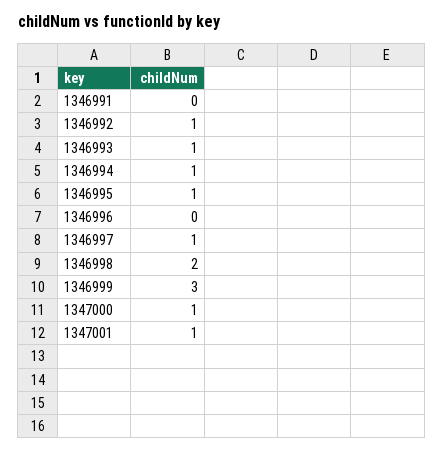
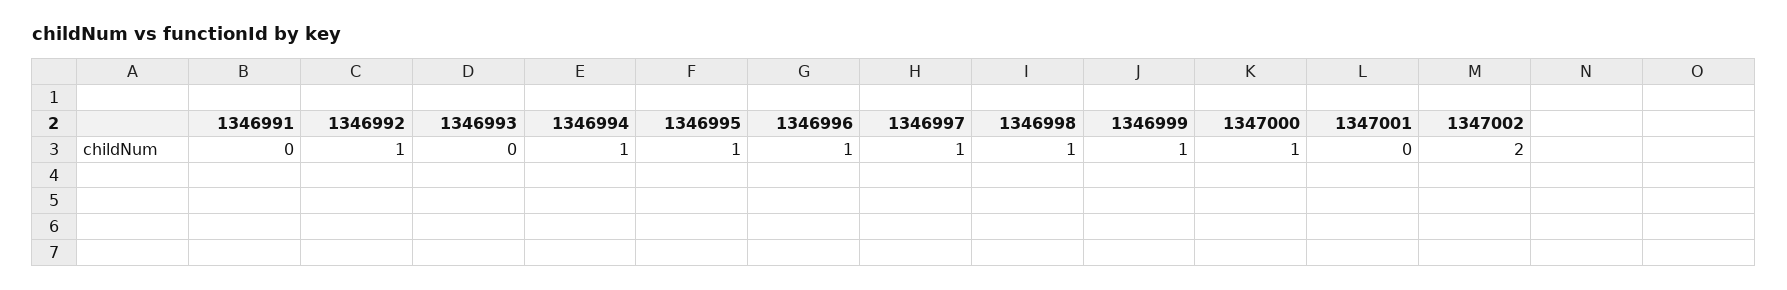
  {
    "1346991": 0,
    "1346992": 1,
-   "1346993": 1,
+   "1346993": 0,
    "1346994": 1,
    "1346995": 1,
-   "1346996": 0,
+   "1346996": 1,
    "1346997": 1,
-   "1346998": 2,
+   "1346998": 1,
-   "1346999": 3,
+   "1346999": 1,
    "1347000": 1,
-   "1347001": 1
+   "1347001": 0,
+   "1347002": 2
  }

